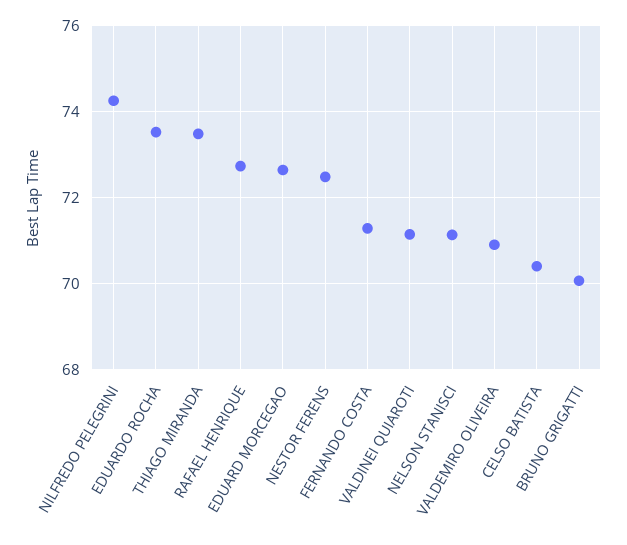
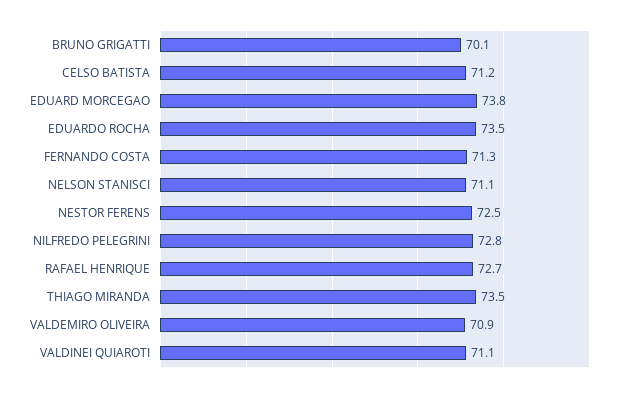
  {
-   "NILFREDO PELEGRINI": 74.2,
+   "NILFREDO PELEGRINI": 72.8,
    "EDUARDO ROCHA": 73.5,
    "THIAGO MIRANDA": 73.5,
    "RAFAEL HENRIQUE": 72.7,
-   "EDUARD MORCEGAO": 72.6,
+   "EDUARD MORCEGAO": 73.8,
    "NESTOR FERENS": 72.5,
    "FERNANDO COSTA": 71.3,
    "VALDINEI QUIAROTI": 71.1,
    "NELSON STANISCI": 71.1,
    "VALDEMIRO OLIVEIRA": 70.9,
-   "CELSO BATISTA": 70.4,
+   "CELSO BATISTA": 71.2,
    "BRUNO GRIGATTI": 70.1
  }

